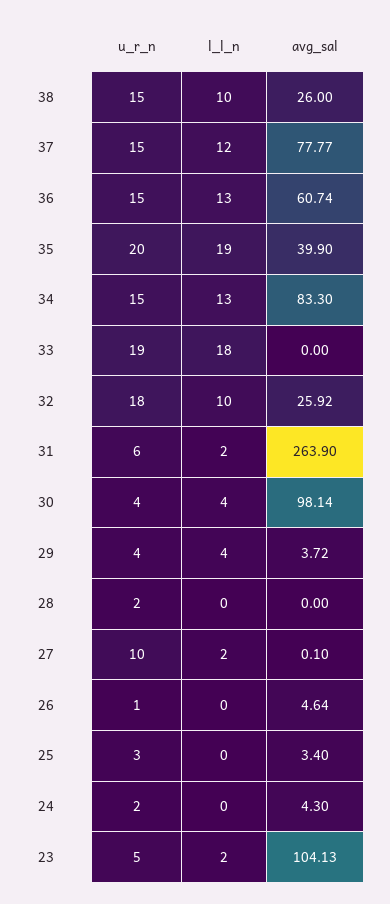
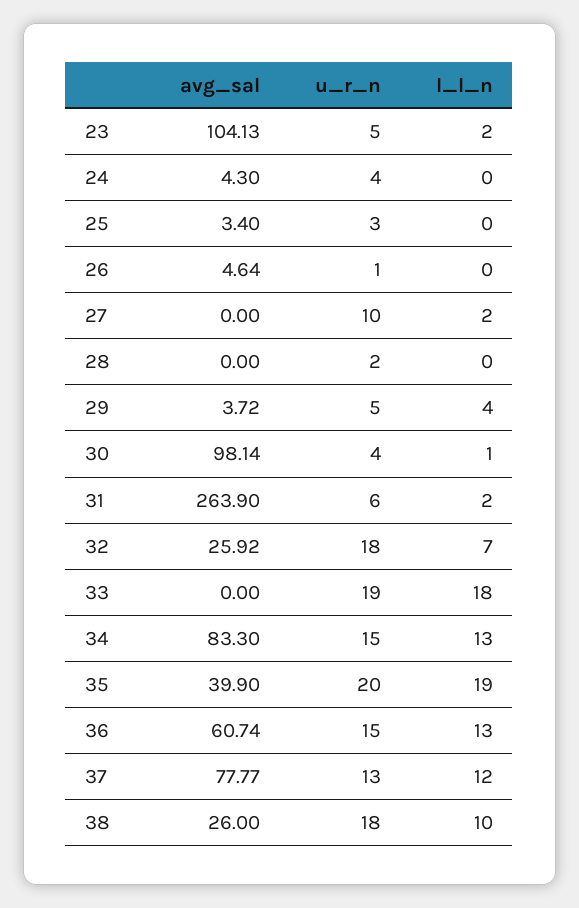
  {
    "u_r_n": {
-     "38": 15,
+     "38": 18,
-     "37": 15,
+     "37": 13,
      "36": 15,
      "35": 20,
      "34": 15,
      "33": 19,
      "32": 18,
      "31": 6,
      "30": 4,
-     "29": 4,
+     "29": 5,
      "28": 2,
      "27": 10,
      "26": 1,
      "25": 3,
-     "24": 2,
+     "24": 4,
      "23": 5
    },
    "l_l_n": {
      "38": 10,
      "37": 12,
      "36": 13,
      "35": 19,
      "34": 13,
      "33": 18,
-     "32": 10,
+     "32": 7,
      "31": 2,
-     "30": 4,
+     "30": 1,
      "29": 4,
      "28": 0,
      "27": 2,
      "26": 0,
      "25": 0,
      "24": 0,
      "23": 2
    },
    "avg_sal": {
      "38": 26,
      "37": 77.77,
      "36": 60.74,
      "35": 39.9,
      "34": 83.3,
      "33": 0,
      "32": 25.92,
      "31": 263.9,
      "30": 98.14,
      "29": 3.72,
      "28": 0,
-     "27": 0.1,
+     "27": 0,
      "26": 4.64,
      "25": 3.4,
      "24": 4.3,
      "23": 104.13
    }
  }

